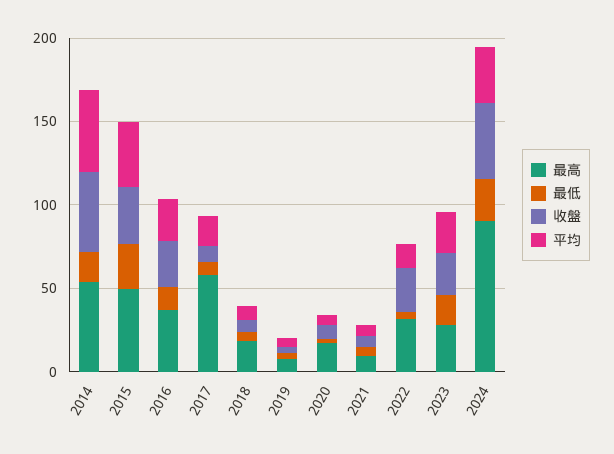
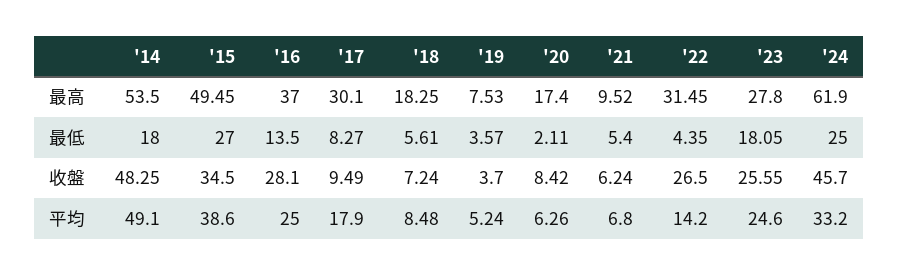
  {
    "最高": {
      "2014": 53.5,
      "2015": 49.45,
      "2016": 37,
-     "2017": 60,
+     "2017": 30.1,
      "2018": 18.25,
      "2019": 7.53,
      "2020": 17.4,
      "2021": 9.52,
      "2022": 31.45,
      "2023": 27.8,
-     "2024": 90
+     "2024": 61.9
    },
    "最低": {
      "2014": 18,
      "2015": 27,
      "2016": 13.5,
      "2017": 8.27,
      "2018": 5.61,
      "2019": 3.57,
      "2020": 2.11,
      "2021": 5.4,
      "2022": 4.35,
      "2023": 18.05,
      "2024": 25
    },
    "收盤": {
      "2014": 48.25,
      "2015": 34.5,
      "2016": 28.1,
      "2017": 9.49,
      "2018": 7.24,
      "2019": 3.7,
      "2020": 8.42,
      "2021": 6.24,
      "2022": 26.5,
      "2023": 25.55,
      "2024": 45.7
    },
    "平均": {
      "2014": 49.1,
      "2015": 38.6,
      "2016": 25,
      "2017": 17.9,
      "2018": 8.48,
      "2019": 5.24,
      "2020": 6.26,
      "2021": 6.8,
      "2022": 14.2,
      "2023": 24.6,
      "2024": 33.2
    }
  }

